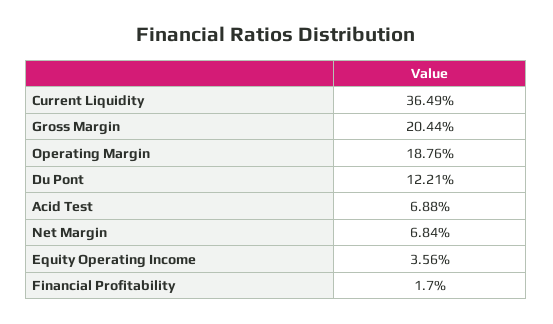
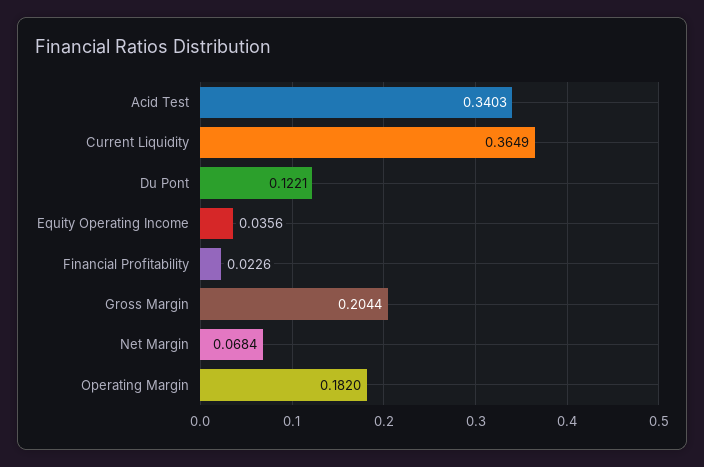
  {
    "Current Liquidity": 0.3649,
    "Gross Margin": 0.2044,
-   "Operating Margin": 0.1876,
+   "Operating Margin": 0.182,
    "Du Pont": 0.1221,
-   "Acid Test": 0.0688,
+   "Acid Test": 0.3403,
    "Net Margin": 0.0684,
    "Equity Operating Income": 0.0356,
-   "Financial Profitability": 0.017
+   "Financial Profitability": 0.0226
  }

